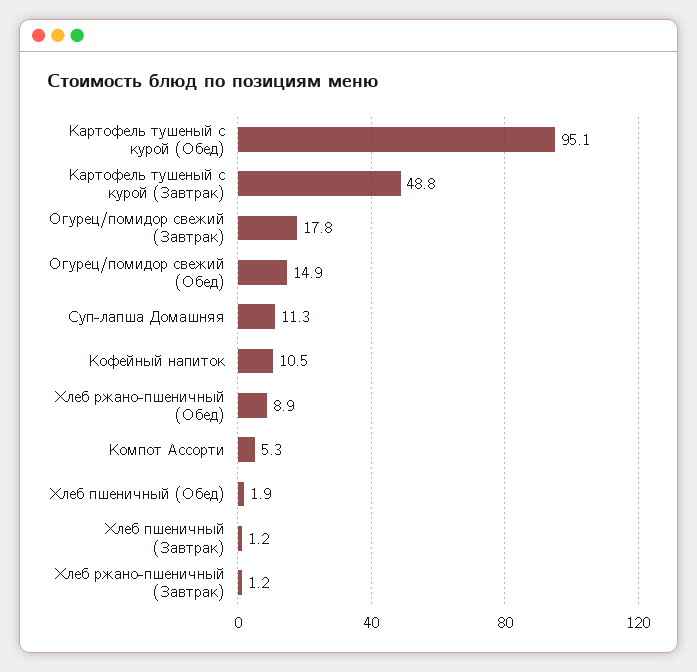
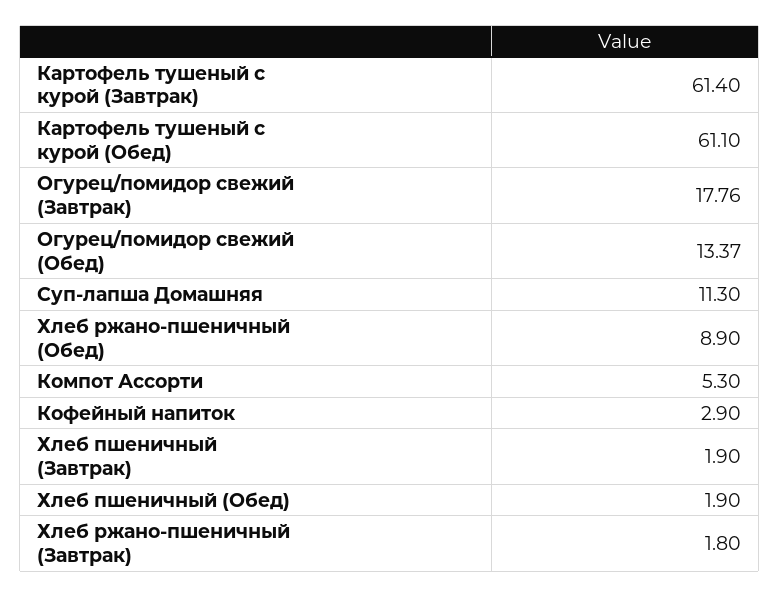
  {
-   "Картофель тушеный с курой (Обед)": 95.1,
+   "Картофель тушеный с курой (Обед)": 61.1,
-   "Картофель тушеный с курой (Завтрак)": 48.8,
+   "Картофель тушеный с курой (Завтрак)": 61.4,
    "Огурец/помидор свежий (Завтрак)": 17.76,
-   "Огурец/помидор свежий (Обед)": 14.9,
+   "Огурец/помидор свежий (Обед)": 13.37,
    "Суп-лапша Домашняя": 11.3,
-   "Кофейный напиток": 10.5,
+   "Кофейный напиток": 2.9,
    "Хлеб ржано-пшеничный (Обед)": 8.9,
    "Компот Ассорти": 5.3,
    "Хлеб пшеничный (Обед)": 1.9,
-   "Хлеб пшеничный (Завтрак)": 1.2,
+   "Хлеб пшеничный (Завтрак)": 1.9,
-   "Хлеб ржано-пшеничный (Завтрак)": 1.2
+   "Хлеб ржано-пшеничный (Завтрак)": 1.8
  }

